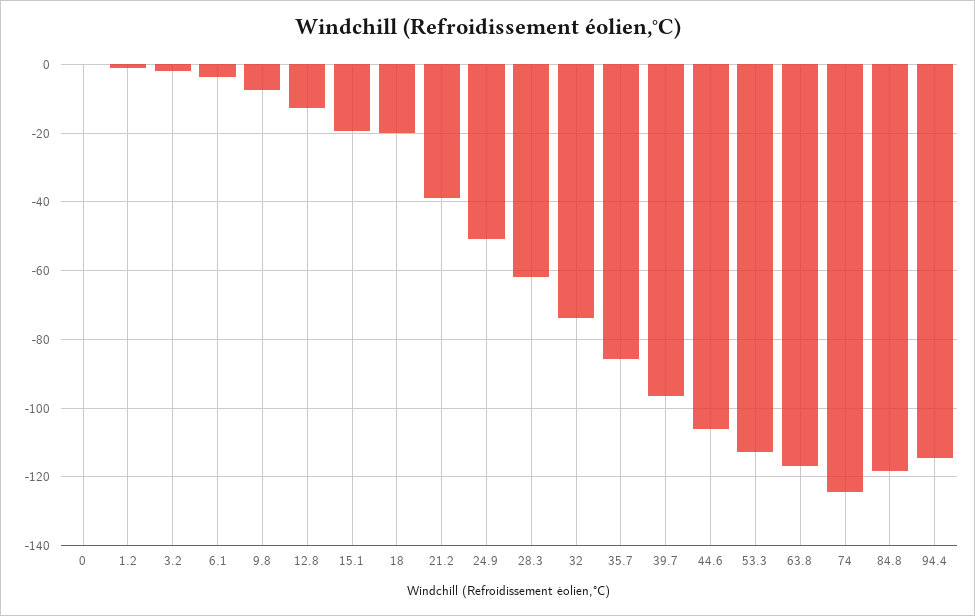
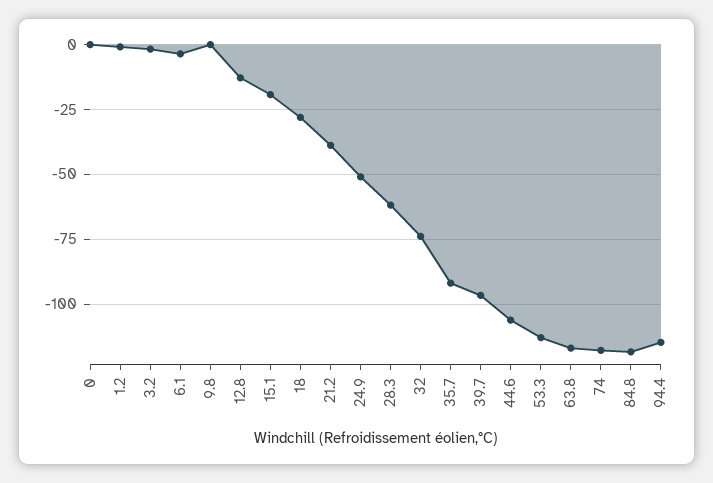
  {
    "0": 0,
    "1.2": 0,
    "3.2": -2,
    "6.1": -4,
-   "9.8": -8,
+   "9.8": 0,
    "12.8": -12,
    "15.1": -20,
-   "18": -20,
+   "18": -27.5,
    "21.2": -38,
    "24.9": -50,
    "28.3": -62,
    "32": -74,
-   "35.7": -86,
+   "35.7": -92.5,
    "39.7": -96,
    "44.6": -106,
    "53.3": -112,
    "63.8": -116,
-   "74": -124,
+   "74": -117.5,
    "84.8": -118,
    "94.4": -114
  }

